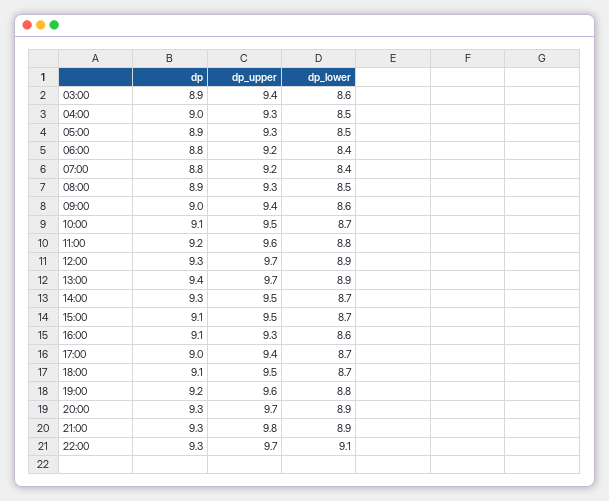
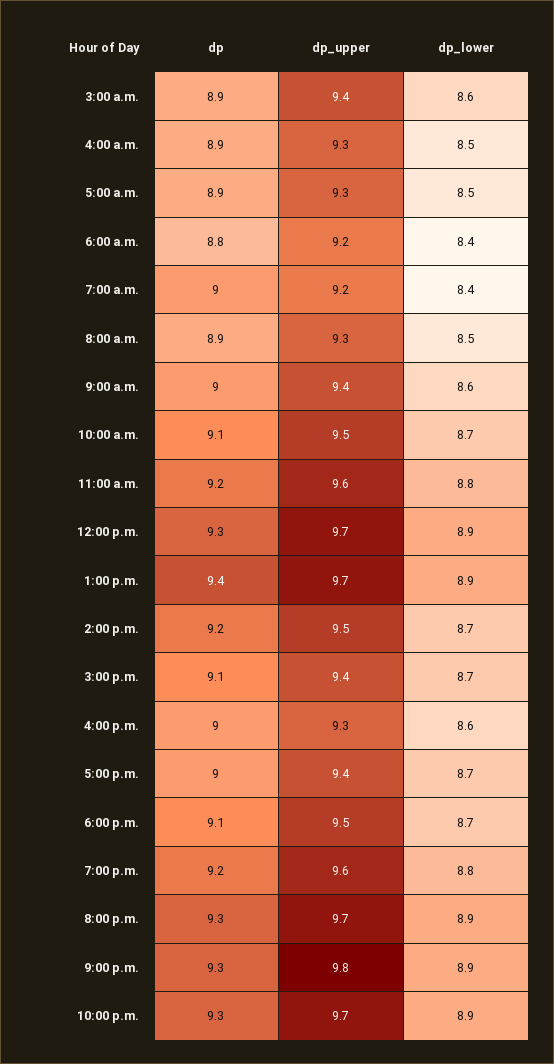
  {
    "dp": {
      "03:00": 8.9,
-     "04:00": 9,
+     "04:00": 8.9,
      "05:00": 8.9,
      "06:00": 8.8,
-     "07:00": 8.8,
+     "07:00": 9,
      "08:00": 8.9,
      "09:00": 9,
      "10:00": 9.1,
      "11:00": 9.2,
      "12:00": 9.3,
      "13:00": 9.4,
-     "14:00": 9.3,
+     "14:00": 9.2,
      "15:00": 9.1,
-     "16:00": 9.1,
+     "16:00": 9,
      "17:00": 9,
      "18:00": 9.1,
      "19:00": 9.2,
      "20:00": 9.3,
      "21:00": 9.3,
      "22:00": 9.3
    },
    "dp_upper": {
      "03:00": 9.4,
      "04:00": 9.3,
      "05:00": 9.3,
      "06:00": 9.2,
      "07:00": 9.2,
      "08:00": 9.3,
      "09:00": 9.4,
      "10:00": 9.5,
      "11:00": 9.6,
      "12:00": 9.7,
      "13:00": 9.7,
      "14:00": 9.5,
-     "15:00": 9.5,
+     "15:00": 9.4,
      "16:00": 9.3,
      "17:00": 9.4,
      "18:00": 9.5,
      "19:00": 9.6,
      "20:00": 9.7,
      "21:00": 9.8,
      "22:00": 9.7
    },
    "dp_lower": {
      "03:00": 8.6,
      "04:00": 8.5,
      "05:00": 8.5,
      "06:00": 8.4,
      "07:00": 8.4,
      "08:00": 8.5,
      "09:00": 8.6,
      "10:00": 8.7,
      "11:00": 8.8,
      "12:00": 8.9,
      "13:00": 8.9,
      "14:00": 8.7,
      "15:00": 8.7,
      "16:00": 8.6,
      "17:00": 8.7,
      "18:00": 8.7,
      "19:00": 8.8,
      "20:00": 8.9,
      "21:00": 8.9,
-     "22:00": 9.1
+     "22:00": 8.9
    }
  }

